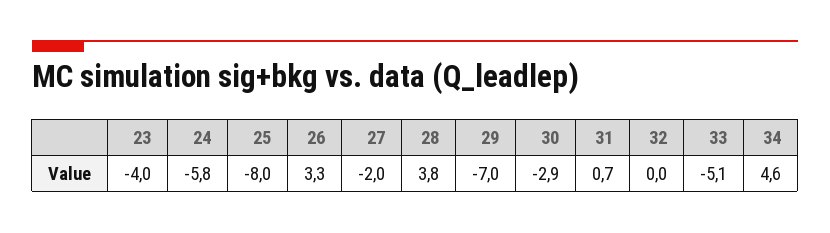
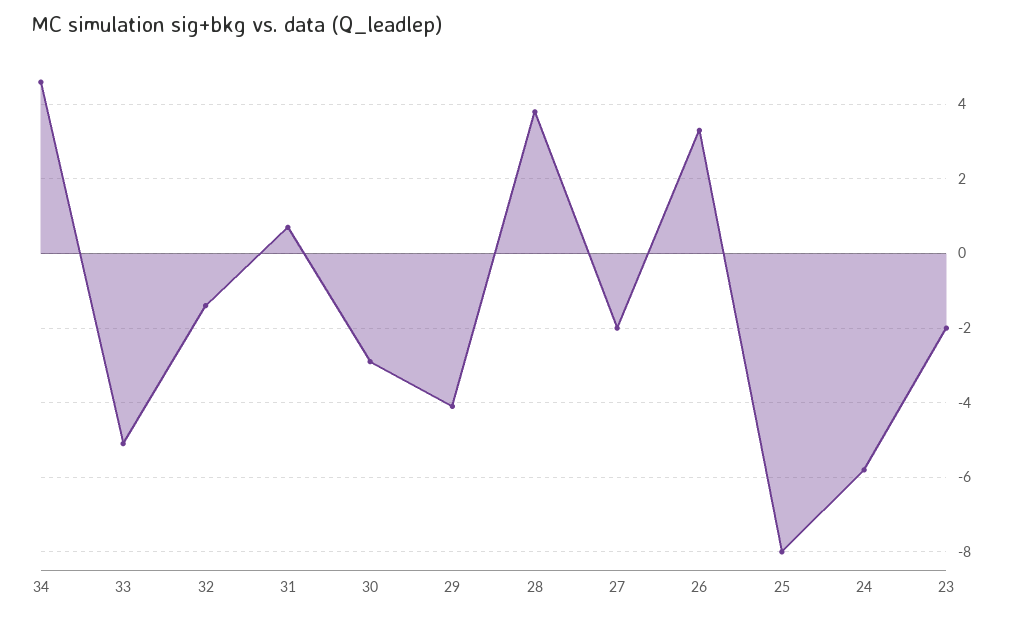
  {
-   "23": -4,
+   "23": -2,
    "24": -5.8,
    "25": -8,
    "26": 3.3,
    "27": -2,
    "28": 3.8,
-   "29": -7,
+   "29": -4,
    "30": -2.9,
    "31": 0.7,
-   "32": 0,
+   "32": -1.5,
    "33": -5.1,
    "34": 4.6
  }

